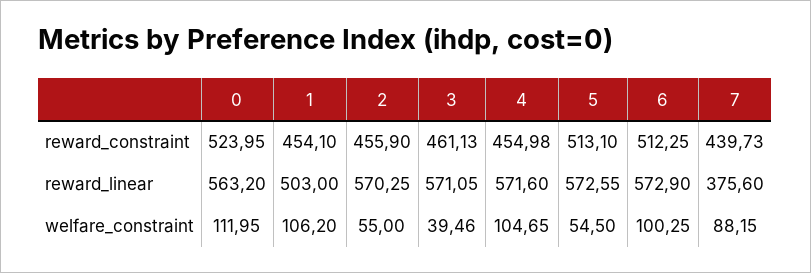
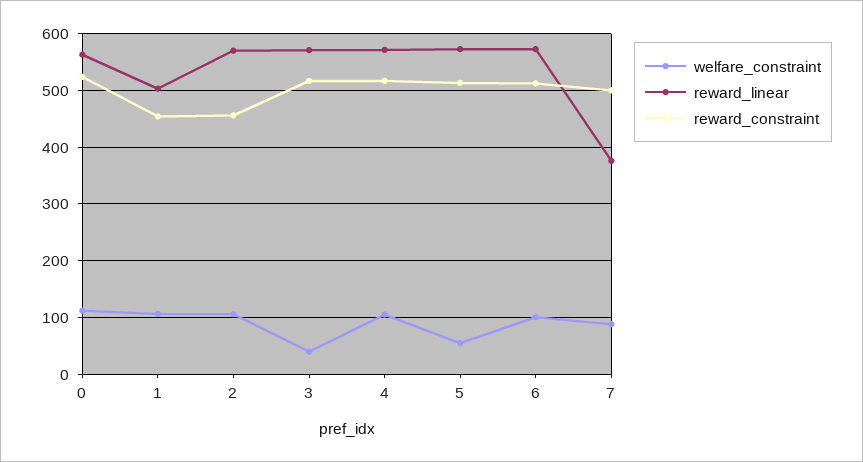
  {
    "reward_constraint": {
      "0": 523.95,
      "1": 454.1,
      "2": 455.9,
-     "3": 461.13,
+     "3": 520,
-     "4": 454.98,
+     "4": 520,
      "5": 513.1,
      "6": 512.25,
-     "7": 439.73
+     "7": 500
    },
    "reward_linear": {
      "0": 563.2,
      "1": 503,
      "2": 570.25,
      "3": 571.05,
      "4": 571.6,
      "5": 572.55,
      "6": 572.9,
      "7": 375.6
    },
    "welfare_constraint": {
      "0": 111.95,
      "1": 106.2,
-     "2": 55,
+     "2": 100,
      "3": 39.46,
      "4": 104.65,
      "5": 54.5,
      "6": 100.25,
      "7": 88.15
    }
  }

